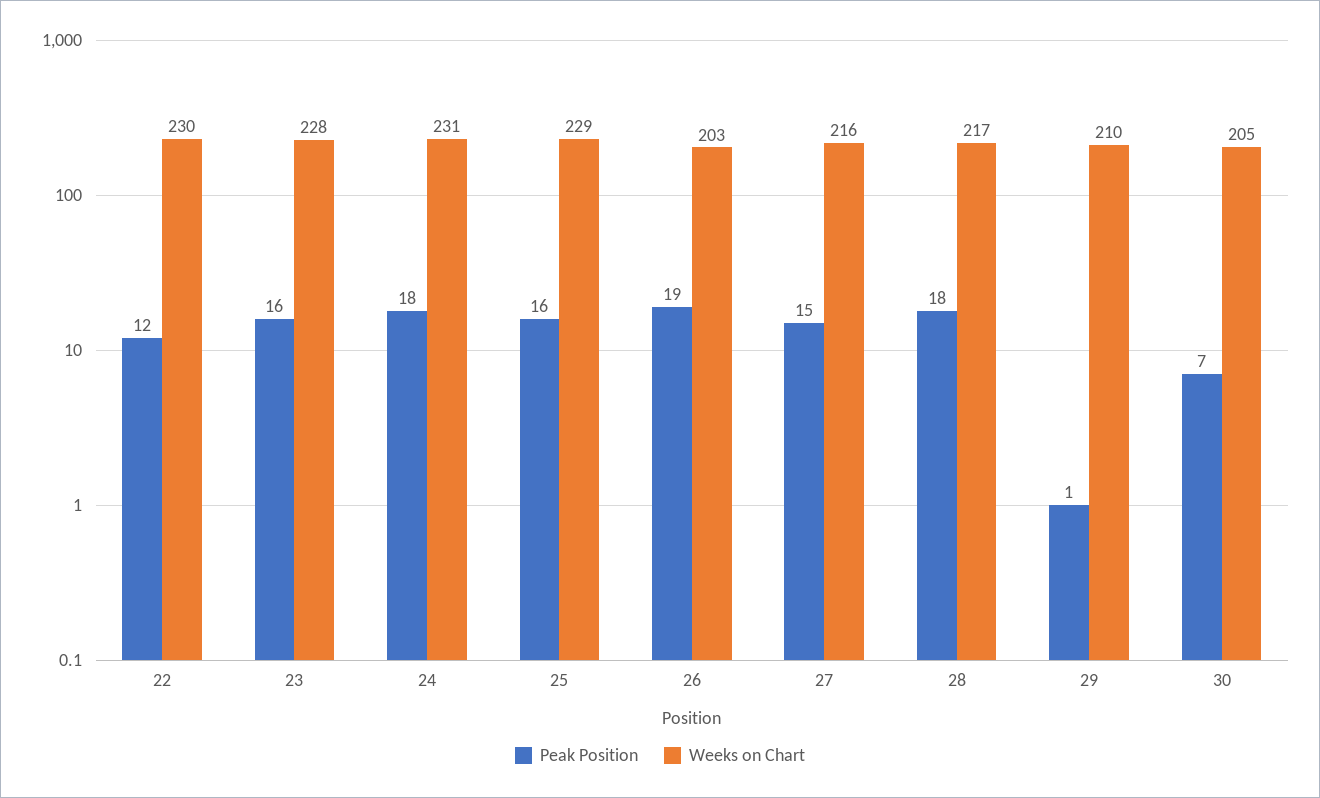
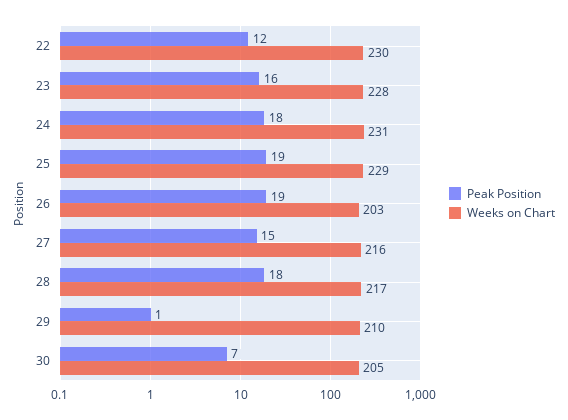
  {
    "Peak Position": {
      "22": 12,
      "23": 16,
      "24": 18,
-     "25": 16,
+     "25": 19,
      "26": 19,
      "27": 15,
      "28": 18,
      "29": 1,
      "30": 7
    },
    "Weeks on Chart": {
      "22": 230,
      "23": 228,
      "24": 231,
      "25": 229,
      "26": 203,
      "27": 216,
      "28": 217,
      "29": 210,
      "30": 205
    }
  }

